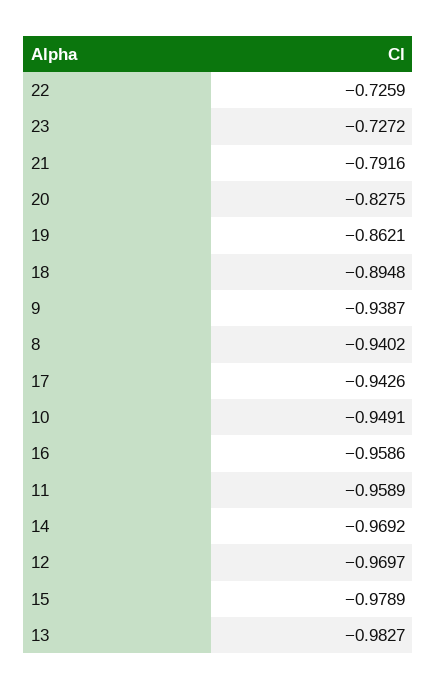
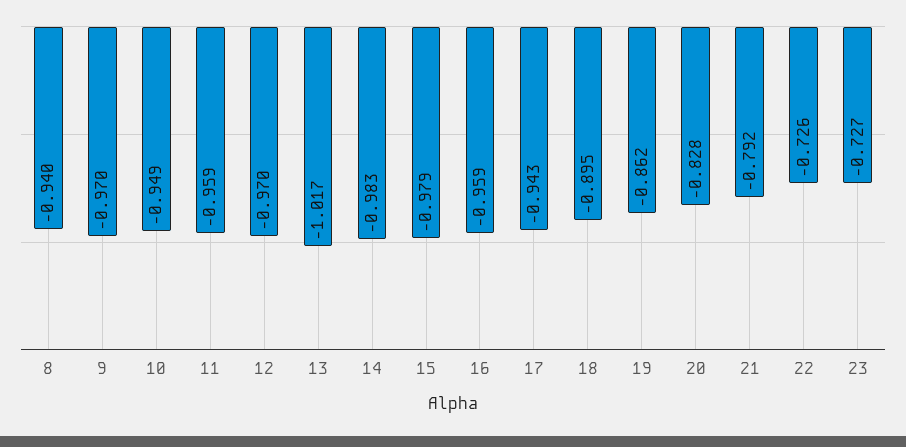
  {
    "22": -0.7259,
    "23": -0.7272,
    "21": -0.7916,
    "20": -0.8275,
    "19": -0.8621,
    "18": -0.8948,
-   "9": -0.9387,
+   "9": -0.97,
    "8": -0.9402,
    "17": -0.9426,
    "10": -0.9491,
    "16": -0.9586,
    "11": -0.9589,
-   "14": -0.9692,
+   "14": -0.983,
    "12": -0.9697,
    "15": -0.9789,
-   "13": -0.9827
+   "13": -1.017
  }

